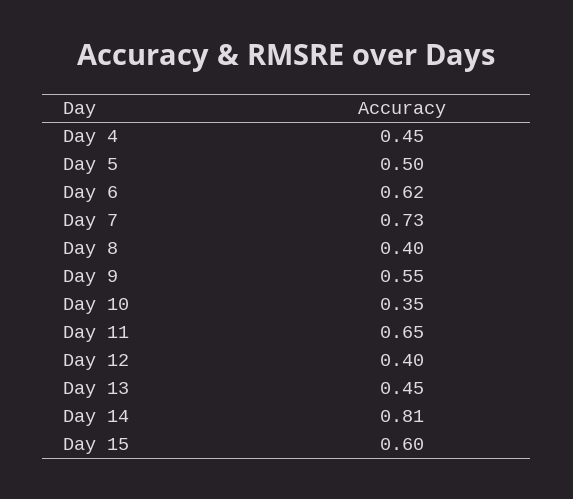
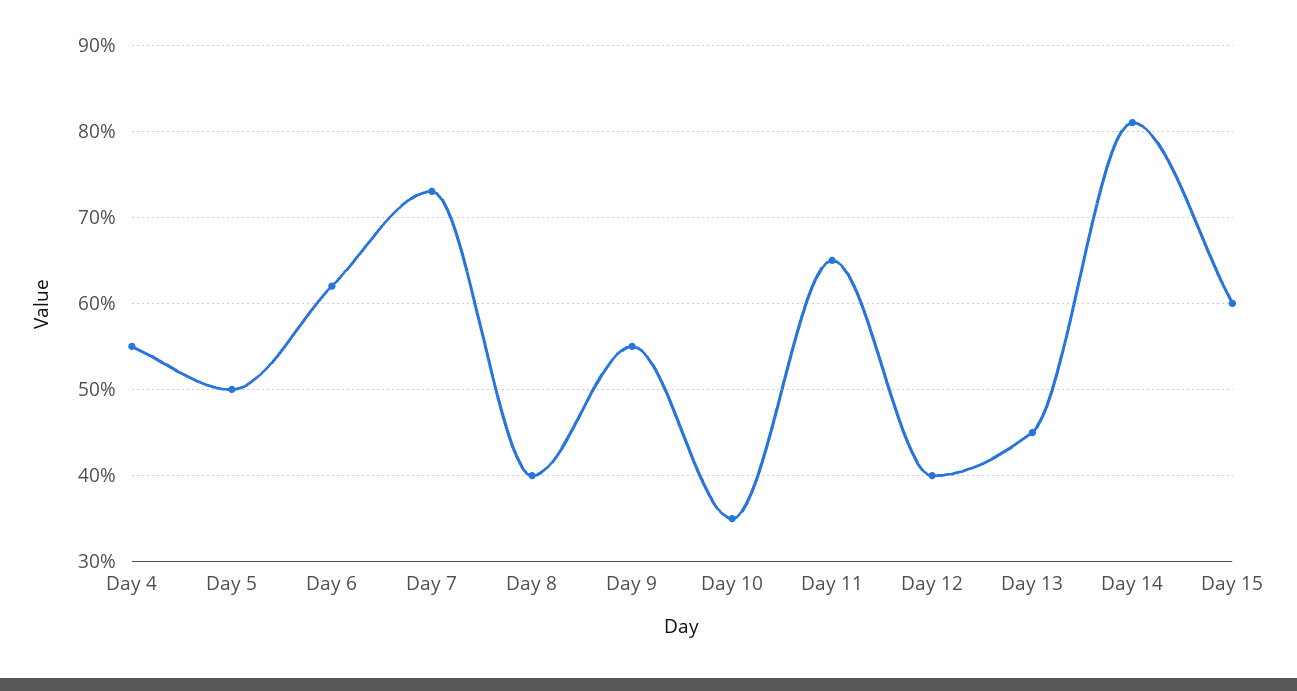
  {
-   "Day 4": 0.45,
+   "Day 4": 0.55,
    "Day 5": 0.5,
    "Day 6": 0.62,
    "Day 7": 0.73,
    "Day 8": 0.4,
    "Day 9": 0.55,
    "Day 10": 0.35,
    "Day 11": 0.65,
    "Day 12": 0.4,
    "Day 13": 0.45,
    "Day 14": 0.81,
    "Day 15": 0.6
  }

